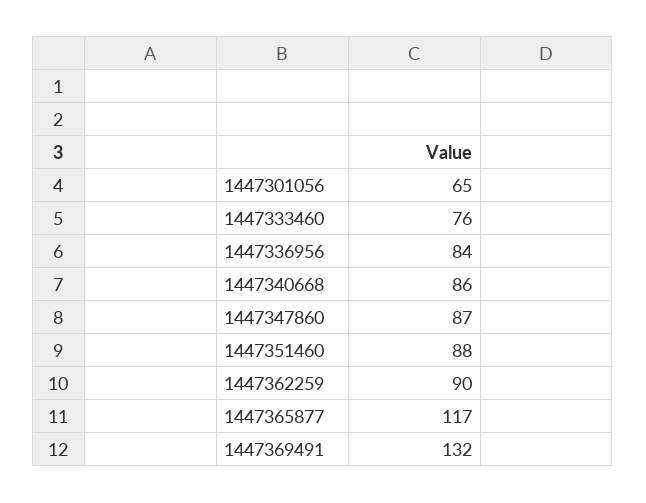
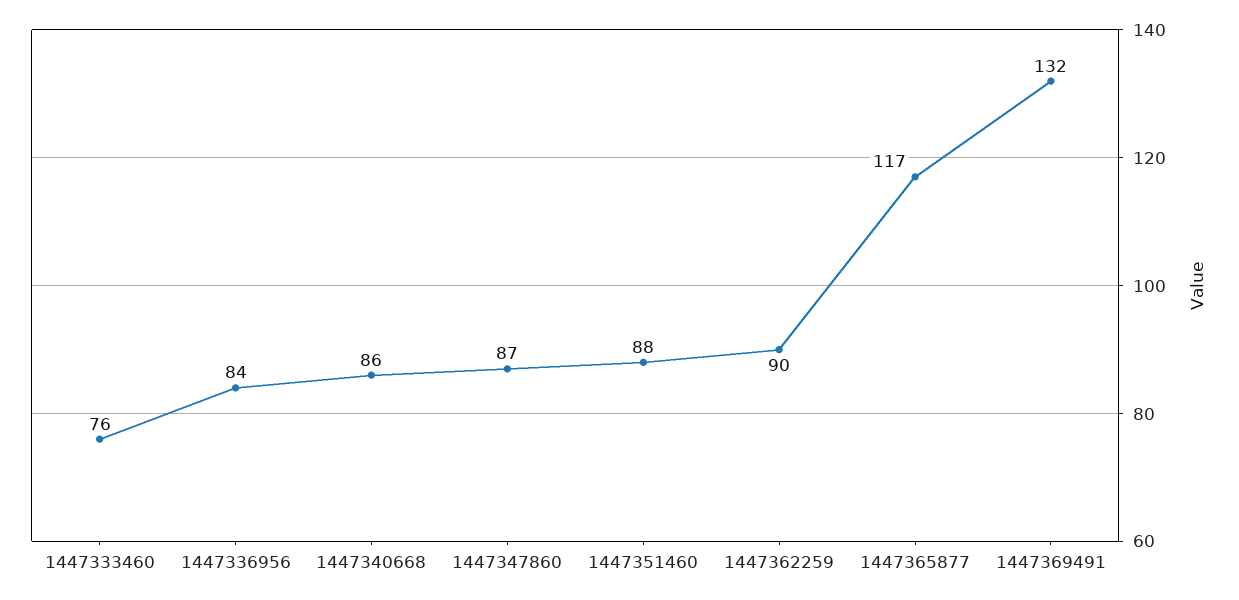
  {
-   "1447301056": 65,
    "1447333460": 76,
    "1447336956": 84,
    "1447340668": 86,
    "1447347860": 87,
    "1447351460": 88,
    "1447362259": 90,
    "1447365877": 117,
    "1447369491": 132
  }

